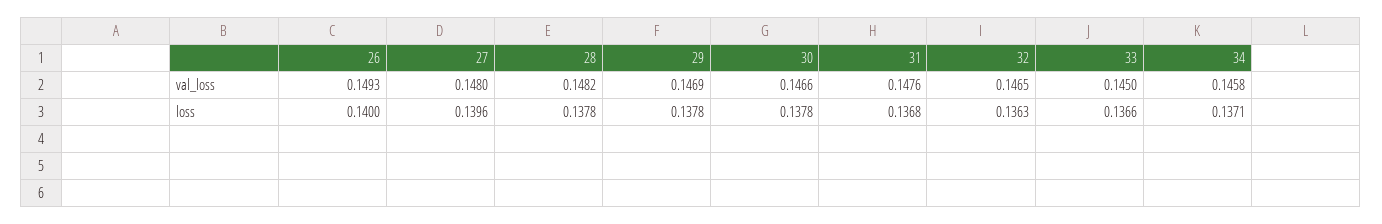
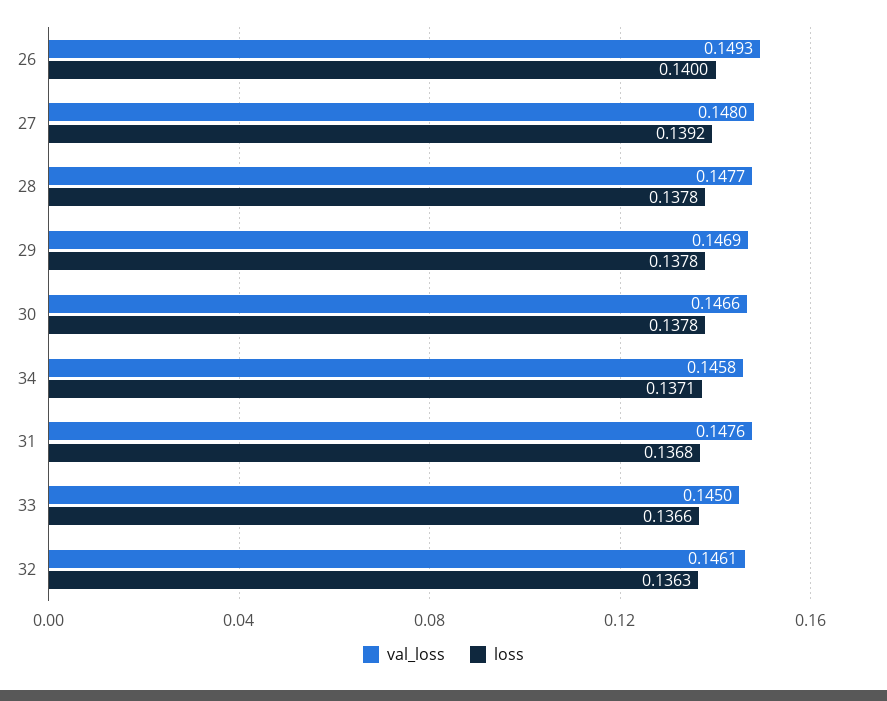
  {
    "val_loss": {
      "26": 0.1493,
      "27": 0.148,
-     "28": 0.1482,
+     "28": 0.1477,
      "29": 0.1469,
      "30": 0.1466,
      "31": 0.1476,
-     "32": 0.1465,
+     "32": 0.1461,
      "33": 0.145,
      "34": 0.1458
    },
    "loss": {
      "26": 0.14,
-     "27": 0.1396,
+     "27": 0.1392,
      "28": 0.1378,
      "29": 0.1378,
      "30": 0.1378,
      "31": 0.1368,
      "32": 0.1363,
      "33": 0.1366,
      "34": 0.1371
    }
  }

